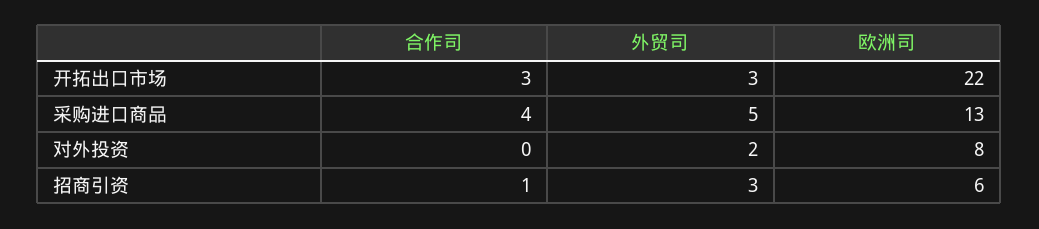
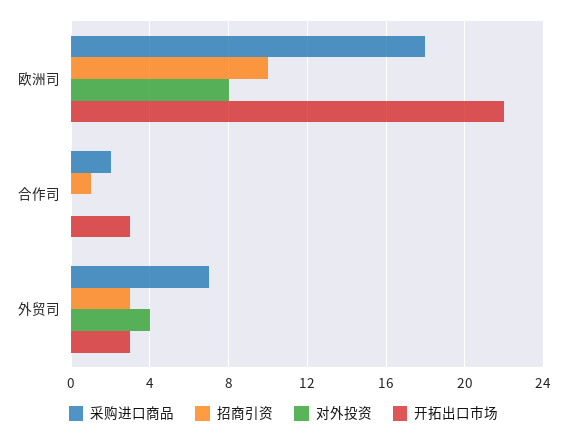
  {
    "开拓出口市场": {
      "合作司": 3,
      "外贸司": 3,
      "欧洲司": 22
    },
    "采购进口商品": {
-     "合作司": 4,
+     "合作司": 2,
-     "外贸司": 5,
+     "外贸司": 7,
-     "欧洲司": 13
+     "欧洲司": 18
    },
    "对外投资": {
      "合作司": 0,
-     "外贸司": 2,
+     "外贸司": 4,
      "欧洲司": 8
    },
    "招商引资": {
      "合作司": 1,
      "外贸司": 3,
-     "欧洲司": 6
+     "欧洲司": 10
    }
  }

